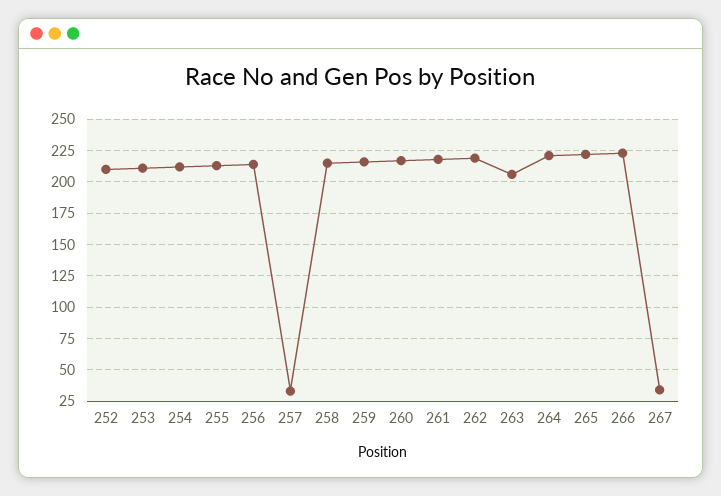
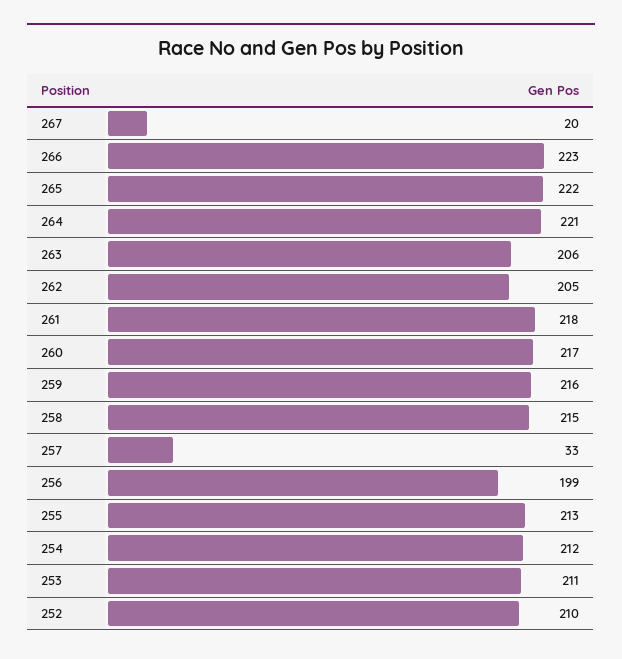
  {
    "252": 210,
    "253": 211,
    "254": 212,
    "255": 213,
-   "256": 215,
+   "256": 199,
    "257": 33,
    "258": 215,
    "259": 216,
    "260": 217,
    "261": 218,
-   "262": 220,
+   "262": 205,
    "263": 206,
    "264": 221,
    "265": 222,
    "266": 223,
-   "267": 35
+   "267": 20
  }

